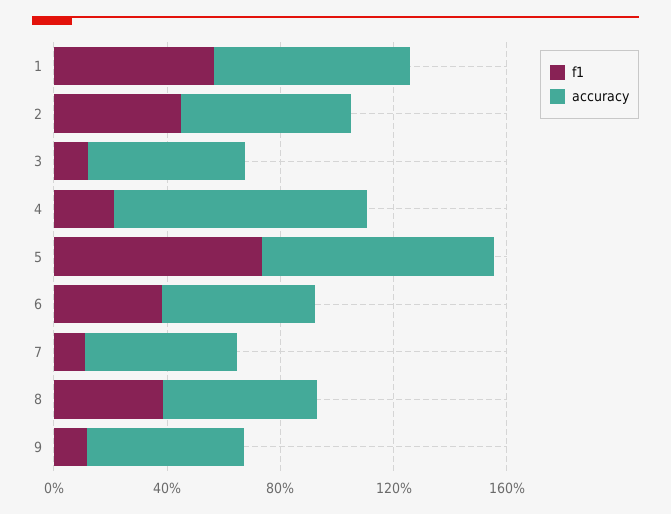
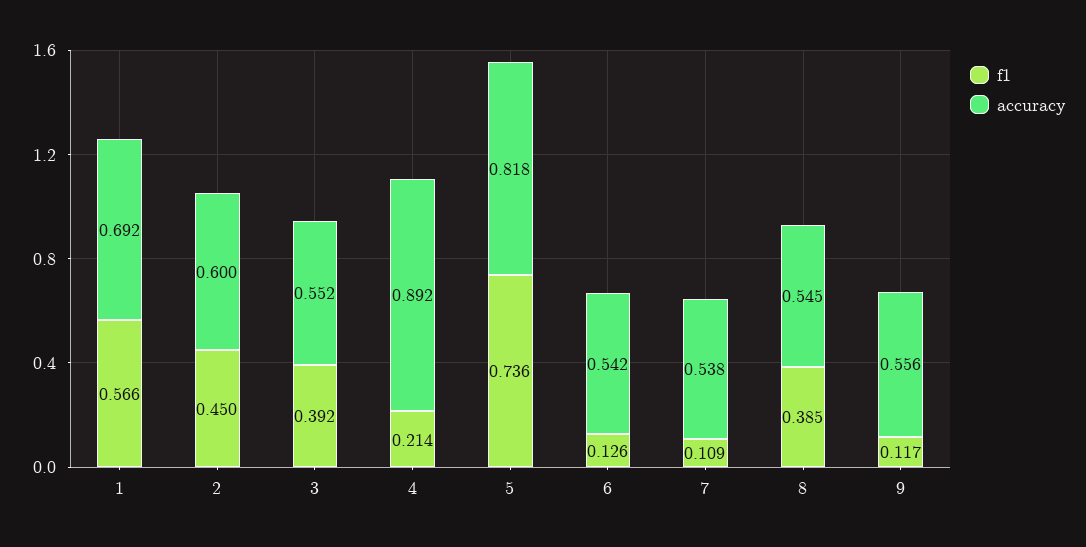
  {
    "f1": {
      "1": 0.566,
      "2": 0.45,
-     "3": 0.1,
+     "3": 0.392,
      "4": 0.214,
      "5": 0.736,
-     "6": 0.4,
+     "6": 0.126,
      "7": 0.109,
      "8": 0.385,
      "9": 0.117
    },
    "accuracy": {
      "1": 0.692,
      "2": 0.6,
      "3": 0.552,
      "4": 0.892,
      "5": 0.818,
      "6": 0.542,
      "7": 0.538,
      "8": 0.545,
      "9": 0.556
    }
  }

